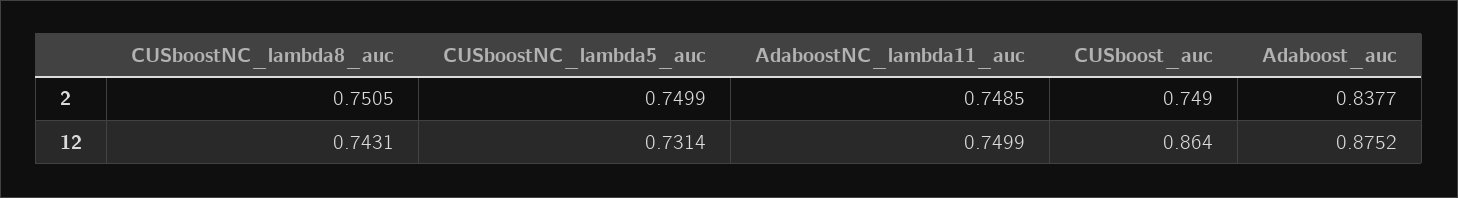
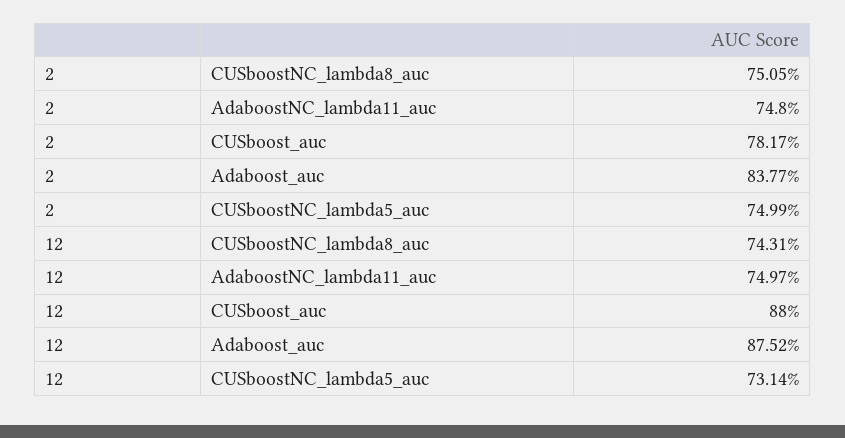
  {
    "CUSboostNC_lambda8_auc": {
      "2": 0.7505,
      "12": 0.7431
    },
    "CUSboostNC_lambda5_auc": {
      "2": 0.7499,
      "12": 0.7314
    },
    "AdaboostNC_lambda11_auc": {
-     "2": 0.7485,
+     "2": 0.748,
-     "12": 0.7499
+     "12": 0.7497
    },
    "CUSboost_auc": {
-     "2": 0.749,
+     "2": 0.7817,
-     "12": 0.864
+     "12": 0.88
    },
    "Adaboost_auc": {
      "2": 0.8377,
      "12": 0.8752
    }
  }

